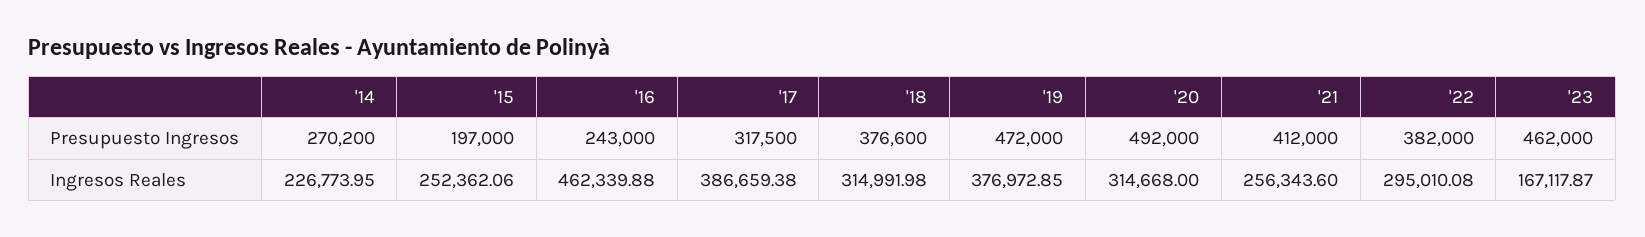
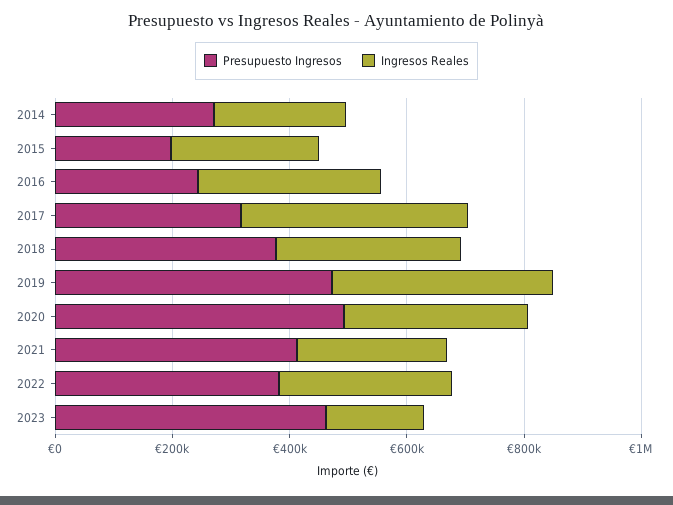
  {
    "Presupuesto Ingresos": {
      "'14": 270200,
      "'15": 197000,
      "'16": 243000,
      "'17": 317500,
      "'18": 376600,
      "'19": 472000,
      "'20": 492000,
      "'21": 412000,
      "'22": 382000,
      "'23": 462000
    },
    "Ingresos Reales": {
      "'14": 226773.95,
      "'15": 252362.06,
-     "'16": 462339.88,
+     "'16": 300000,
      "'17": 386659.38,
      "'18": 314991.98,
      "'19": 376972.85,
      "'20": 314668,
      "'21": 256343.6,
      "'22": 295010.08,
      "'23": 167117.87
    }
  }

